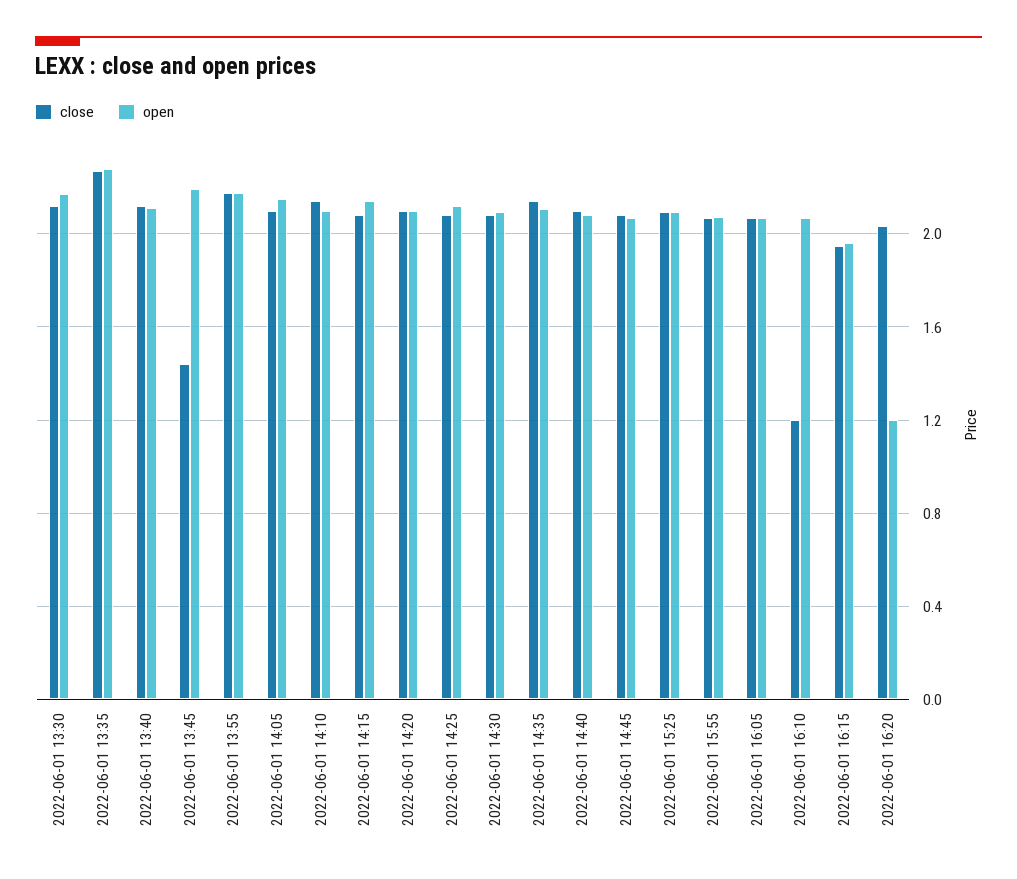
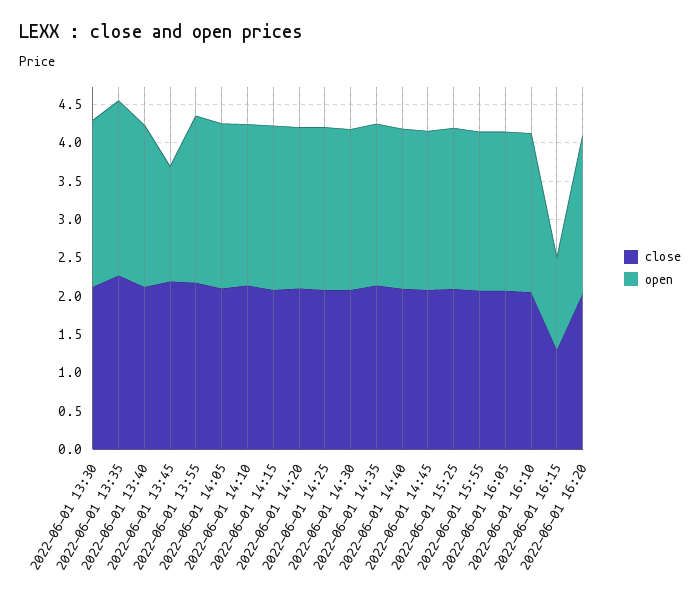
  {
    "close": {
      "2022-06-01 13:30": 2.1,
      "2022-06-01 13:35": 2.25,
      "2022-06-01 13:40": 2.1,
-     "2022-06-01 13:45": 1.45,
+     "2022-06-01 13:45": 2.25,
      "2022-06-01 13:55": 2.2,
      "2022-06-01 14:05": 2.1,
      "2022-06-01 14:10": 2.15,
      "2022-06-01 14:15": 2.1,
      "2022-06-01 14:20": 2.1,
      "2022-06-01 14:25": 2.1,
      "2022-06-01 14:30": 2.1,
      "2022-06-01 14:35": 2.15,
      "2022-06-01 14:40": 2.1,
      "2022-06-01 14:45": 2.1,
      "2022-06-01 15:25": 2.1,
      "2022-06-01 15:55": 2.05,
      "2022-06-01 16:05": 2.05,
-     "2022-06-01 16:10": 1.2,
+     "2022-06-01 16:10": 2,
-     "2022-06-01 16:15": 1.95,
+     "2022-06-01 16:15": 1.25,
      "2022-06-01 16:20": 2.05
    },
    "open": {
      "2022-06-01 13:30": 2.15,
      "2022-06-01 13:35": 2.3,
      "2022-06-01 13:40": 2.1,
-     "2022-06-01 13:45": 2.2,
+     "2022-06-01 13:45": 1.5,
      "2022-06-01 13:55": 2.2,
      "2022-06-01 14:05": 2.15,
      "2022-06-01 14:10": 2.1,
      "2022-06-01 14:15": 2.15,
      "2022-06-01 14:20": 2.1,
      "2022-06-01 14:25": 2.1,
      "2022-06-01 14:30": 2.1,
      "2022-06-01 14:35": 2.1,
      "2022-06-01 14:40": 2.1,
      "2022-06-01 14:45": 2.05,
      "2022-06-01 15:25": 2.1,
      "2022-06-01 15:55": 2.05,
      "2022-06-01 16:05": 2.05,
      "2022-06-01 16:10": 2.05,
-     "2022-06-01 16:15": 1.95,
+     "2022-06-01 16:15": 1.25,
-     "2022-06-01 16:20": 1.2
+     "2022-06-01 16:20": 2
    }
  }

